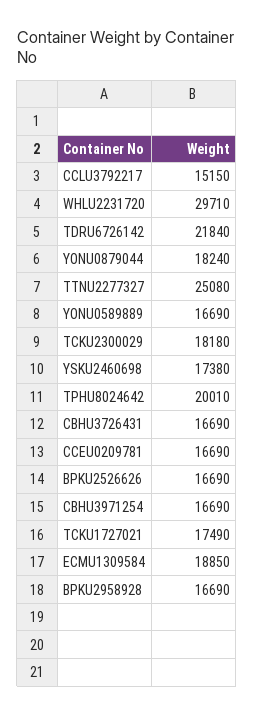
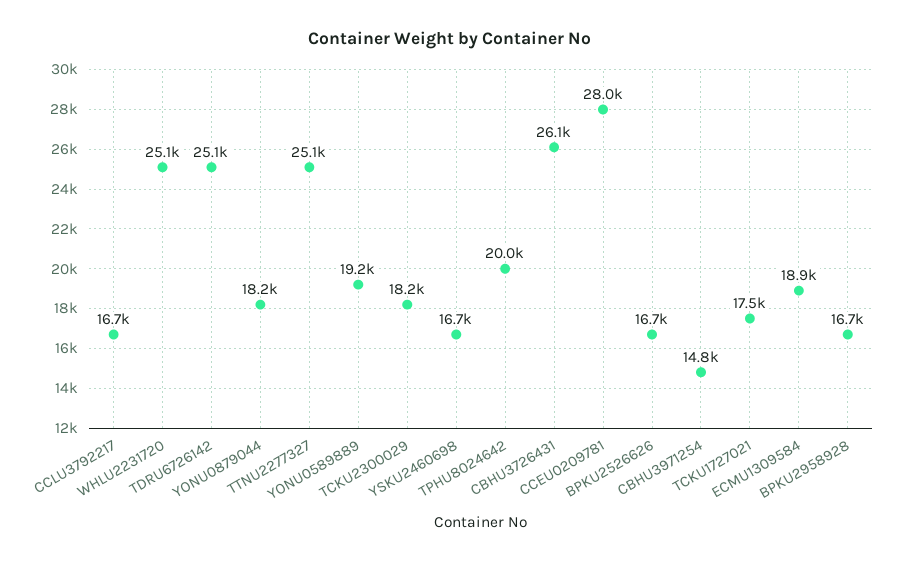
  {
-   "CCLU3792217": 15150,
+   "CCLU3792217": 16700,
-   "WHLU2231720": 29710,
+   "WHLU2231720": 25100,
-   "TDRU6726142": 21840,
+   "TDRU6726142": 25100,
    "YONU0879044": 18240,
    "TTNU2277327": 25080,
-   "YONU0589889": 16690,
+   "YONU0589889": 19200,
    "TCKU2300029": 18180,
-   "YSKU2460698": 17380,
+   "YSKU2460698": 16700,
    "TPHU8024642": 20010,
-   "CBHU3726431": 16690,
+   "CBHU3726431": 26100,
-   "CCEU0209781": 16690,
+   "CCEU0209781": 28000,
    "BPKU2526626": 16690,
-   "CBHU3971254": 16690,
+   "CBHU3971254": 14800,
    "TCKU1727021": 17490,
    "ECMU1309584": 18850,
    "BPKU2958928": 16690
  }

